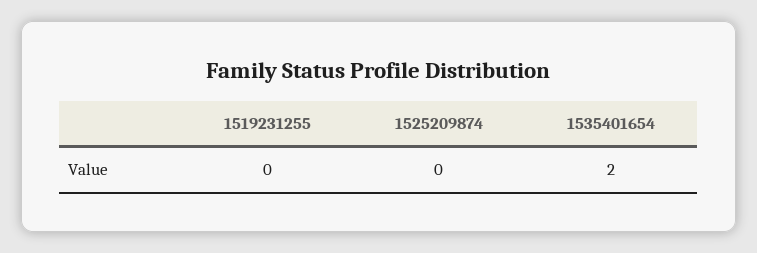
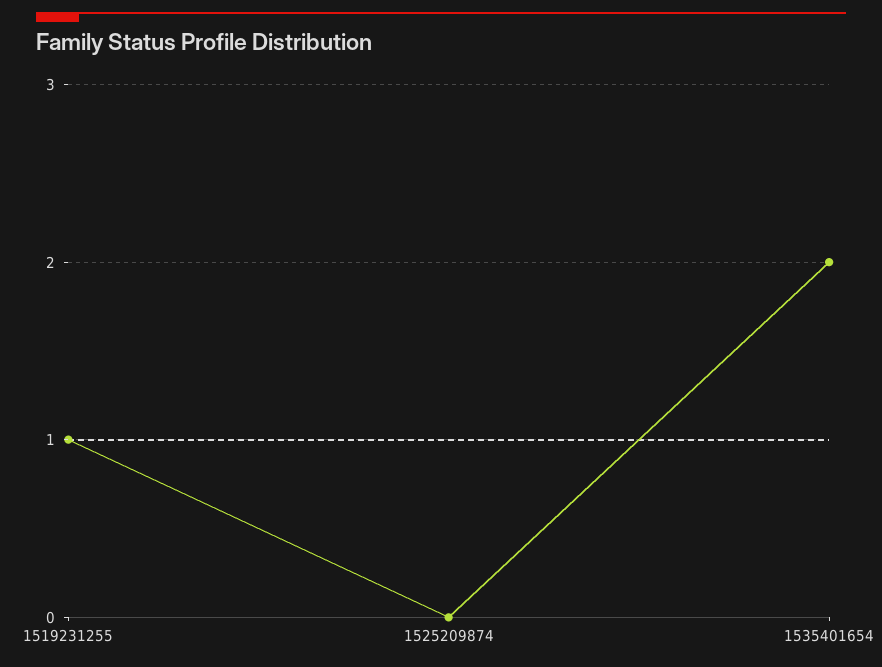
  {
-   "1519231255": 0,
+   "1519231255": 1,
    "1525209874": 0,
    "1535401654": 2
  }

